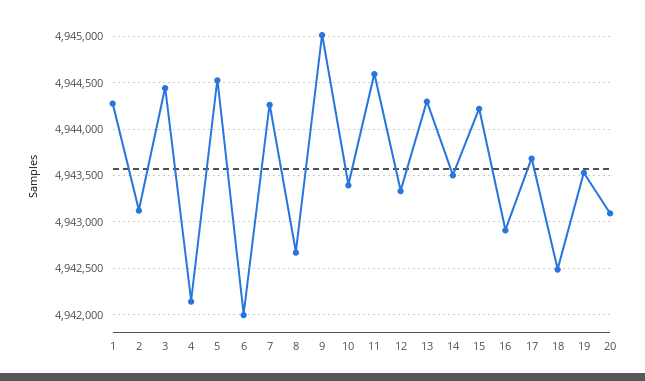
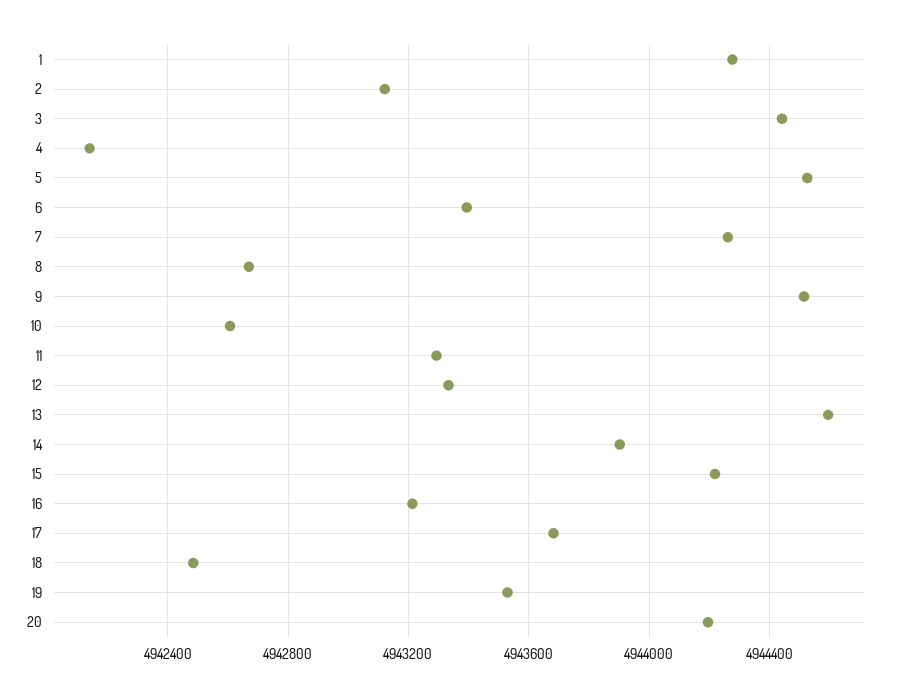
  {
    "1": 4944300,
    "2": 4943100,
    "3": 4944450,
    "4": 4942150,
    "5": 4944550,
-   "6": 4942000,
+   "6": 4943400,
    "7": 4944250,
    "8": 4942650,
-   "9": 4945000,
+   "9": 4944500,
-   "10": 4943400,
+   "10": 4942600,
-   "11": 4944600,
+   "11": 4943300,
    "12": 4943350,
-   "13": 4944300,
+   "13": 4944600,
-   "14": 4943500,
+   "14": 4943900,
    "15": 4944200,
-   "16": 4942900,
+   "16": 4943200,
    "17": 4943700,
    "18": 4942500,
    "19": 4943550,
-   "20": 4943100
+   "20": 4944200
  }

